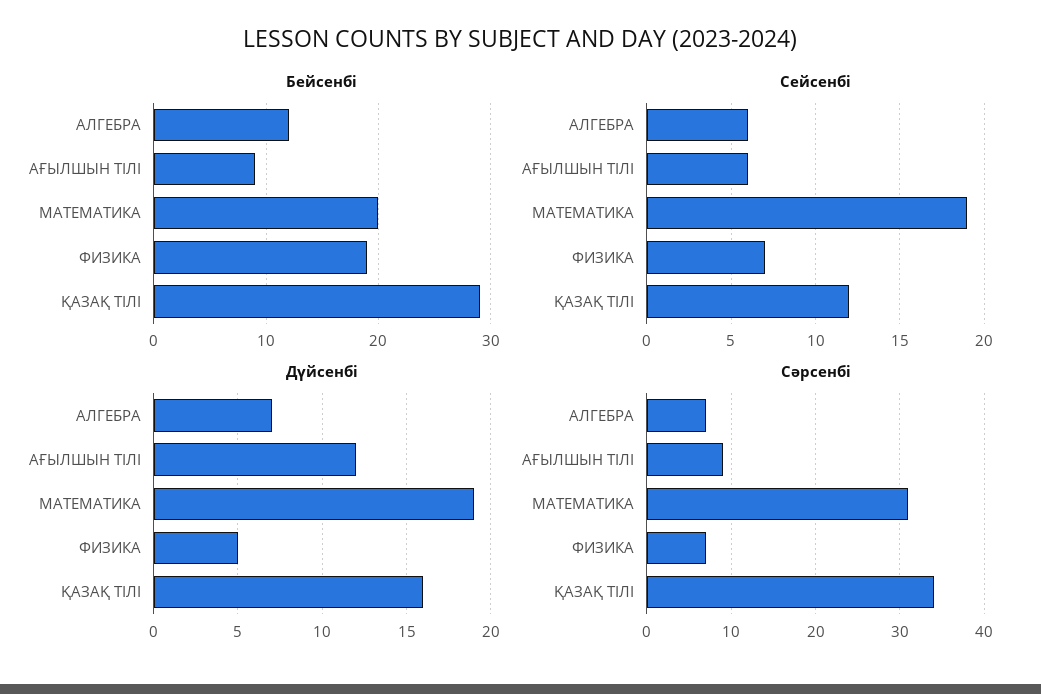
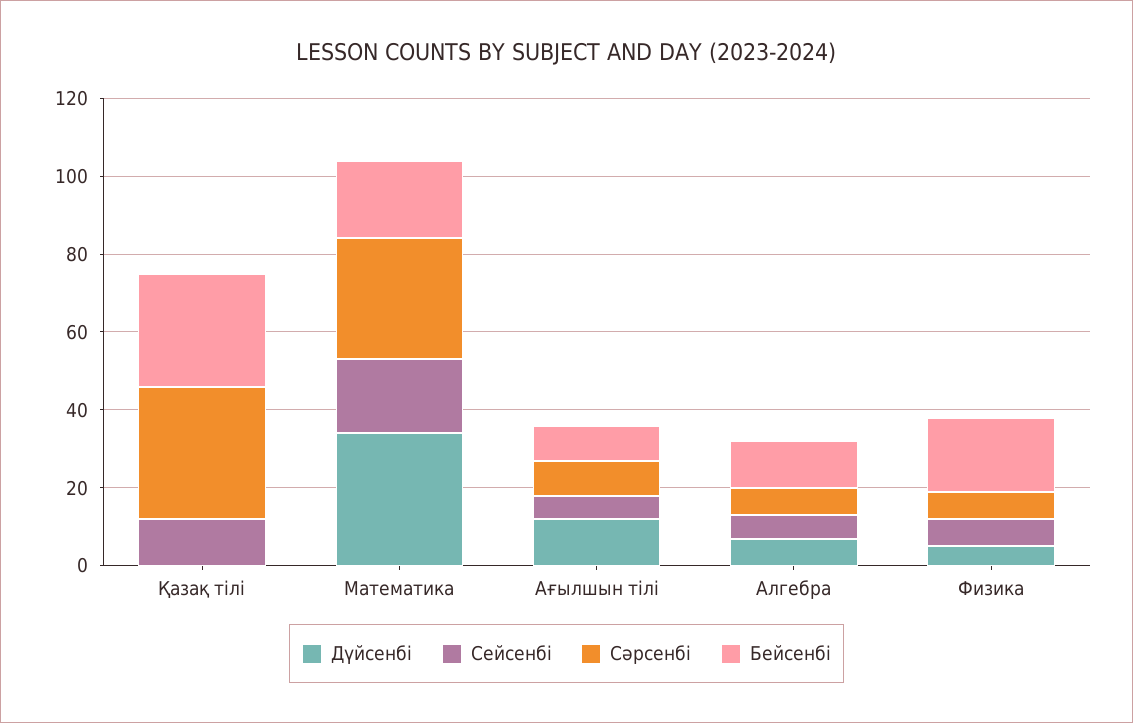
  {
    "Бейсенбі": {
      "АЛГЕБРА": 12,
      "АҒЫЛШЫН ТІЛІ": 9,
      "МАТЕМАТИКА": 20,
      "ФИЗИКА": 19,
      "ҚАЗАҚ ТІЛІ": 29
    },
    "Сейсенбі": {
      "АЛГЕБРА": 6,
      "АҒЫЛШЫН ТІЛІ": 6,
      "МАТЕМАТИКА": 19,
      "ФИЗИКА": 7,
      "ҚАЗАҚ ТІЛІ": 12
    },
    "Дүйсенбі": {
      "АЛГЕБРА": 7,
      "АҒЫЛШЫН ТІЛІ": 12,
-     "МАТЕМАТИКА": 19,
+     "МАТЕМАТИКА": 35,
      "ФИЗИКА": 5,
-     "ҚАЗАҚ ТІЛІ": 16
+     "ҚАЗАҚ ТІЛІ": 0
    },
    "Сәрсенбі": {
      "АЛГЕБРА": 7,
      "АҒЫЛШЫН ТІЛІ": 9,
      "МАТЕМАТИКА": 31,
      "ФИЗИКА": 7,
      "ҚАЗАҚ ТІЛІ": 34
    }
  }

